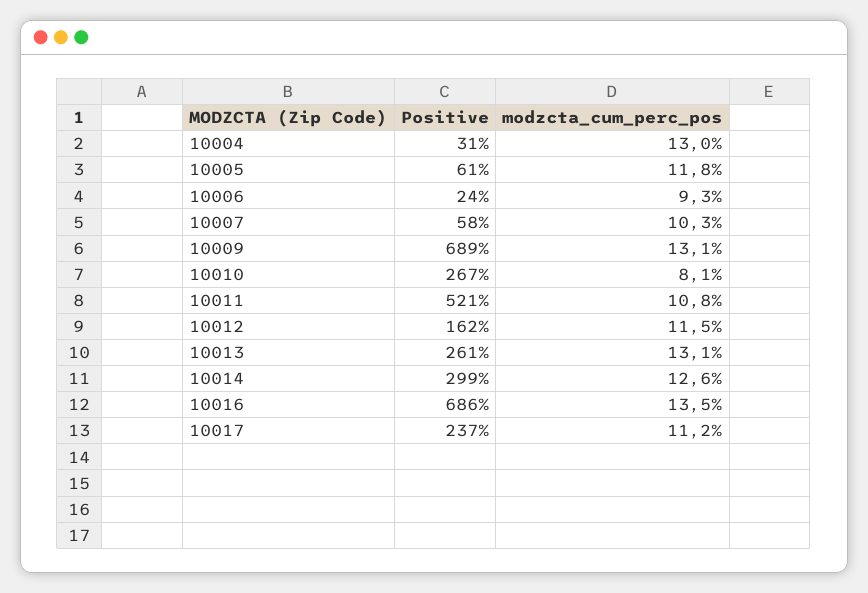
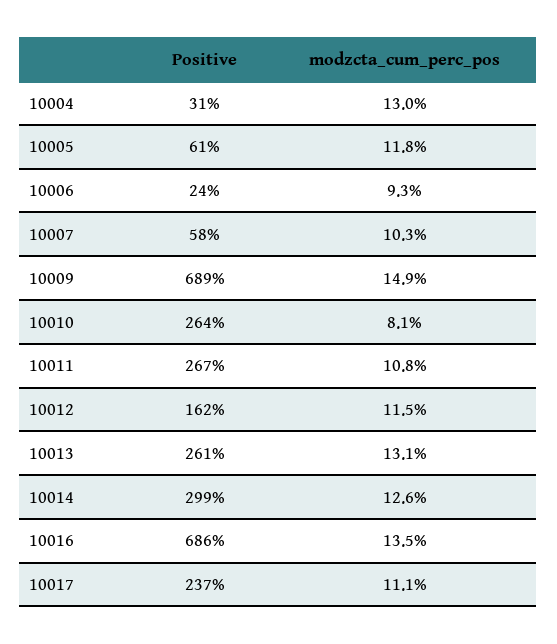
  {
    "Positive": {
      "10004": 31,
      "10005": 61,
      "10006": 24,
      "10007": 58,
      "10009": 689,
-     "10010": 267,
+     "10010": 264,
-     "10011": 521,
+     "10011": 267,
      "10012": 162,
      "10013": 261,
      "10014": 299,
      "10016": 686,
      "10017": 237
    },
    "modzcta_cum_perc_pos": {
      "10004": 13,
      "10005": 11.8,
      "10006": 9.3,
      "10007": 10.3,
-     "10009": 13.1,
+     "10009": 14.9,
      "10010": 8.1,
      "10011": 10.8,
      "10012": 11.5,
      "10013": 13.1,
      "10014": 12.6,
      "10016": 13.5,
-     "10017": 11.2
+     "10017": 11.1
    }
  }

